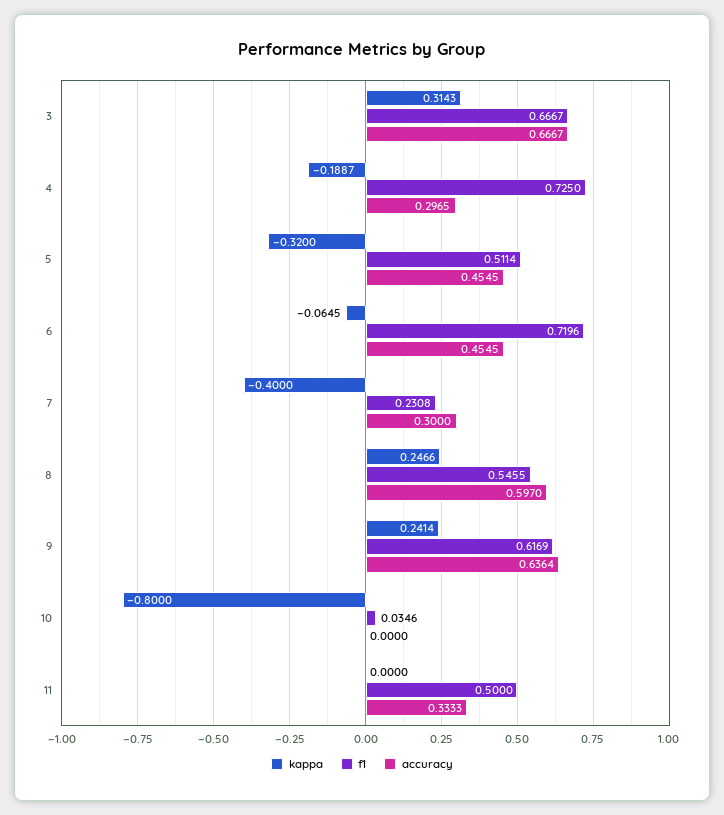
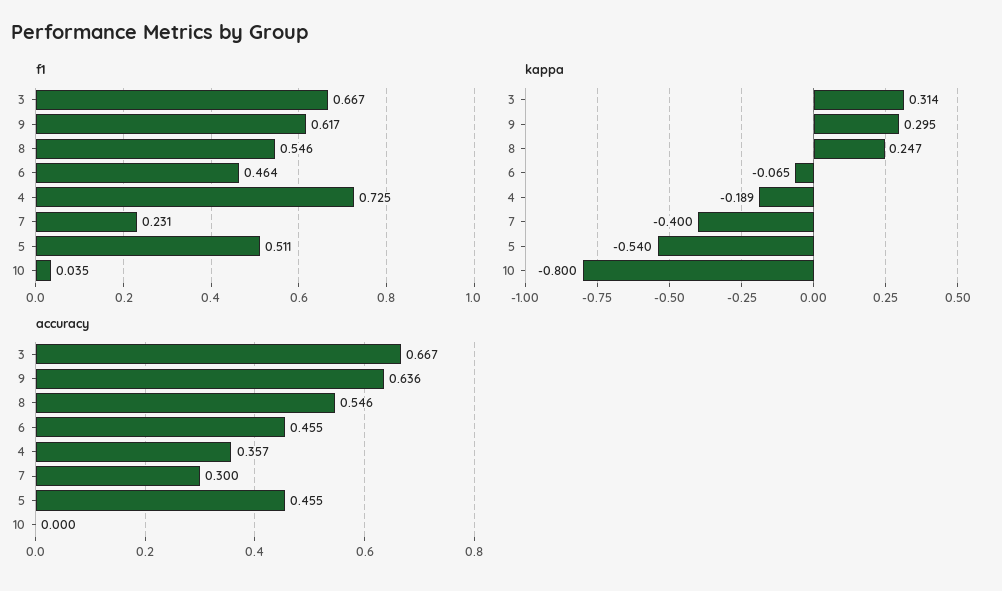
  {
    "kappa": {
      "3": 0.3143,
      "4": -0.1887,
-     "5": -0.32,
+     "5": -0.54,
      "6": -0.0645,
      "7": -0.4,
      "8": 0.2466,
-     "9": 0.2414,
+     "9": 0.295,
-     "10": -0.8,
+     "10": -0.8
-     "11": 0
    },
    "f1": {
      "3": 0.6667,
      "4": 0.725,
      "5": 0.5114,
-     "6": 0.7196,
+     "6": 0.464,
      "7": 0.2308,
      "8": 0.5455,
      "9": 0.6169,
-     "10": 0.0346,
+     "10": 0.0346
-     "11": 0.5
    },
    "accuracy": {
      "3": 0.6667,
-     "4": 0.2965,
+     "4": 0.357,
      "5": 0.4545,
      "6": 0.4545,
      "7": 0.3,
-     "8": 0.597,
+     "8": 0.546,
      "9": 0.6364,
-     "10": 0,
+     "10": 0
-     "11": 0.3333
    }
  }

